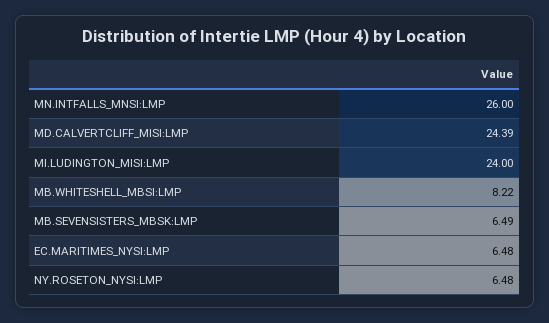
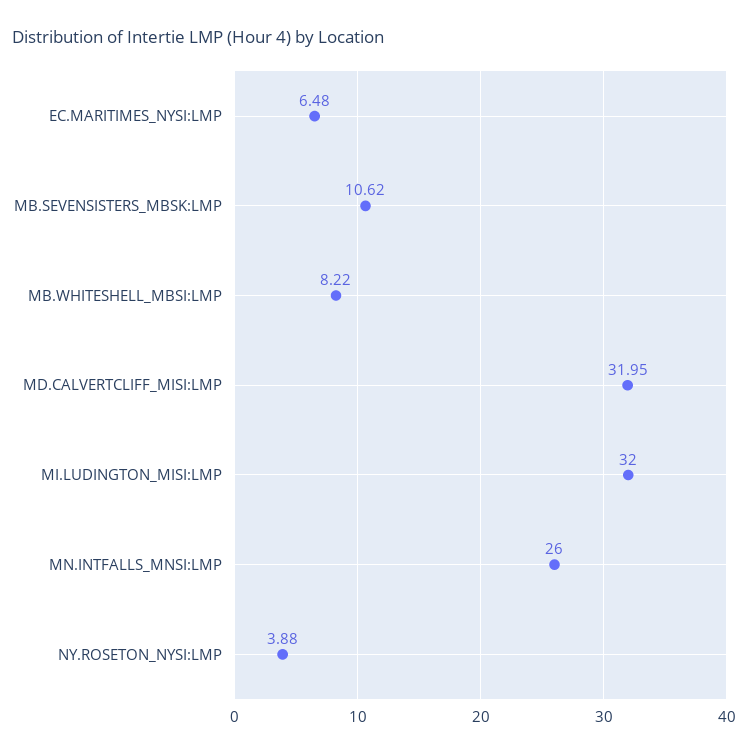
  {
    "MN.INTFALLS_MNSI:LMP": 26,
-   "MD.CALVERTCLIFF_MISI:LMP": 24.39,
+   "MD.CALVERTCLIFF_MISI:LMP": 31.95,
-   "MI.LUDINGTON_MISI:LMP": 24,
+   "MI.LUDINGTON_MISI:LMP": 32,
    "MB.WHITESHELL_MBSI:LMP": 8.22,
-   "MB.SEVENSISTERS_MBSK:LMP": 6.49,
+   "MB.SEVENSISTERS_MBSK:LMP": 10.62,
    "EC.MARITIMES_NYSI:LMP": 6.48,
-   "NY.ROSETON_NYSI:LMP": 6.48
+   "NY.ROSETON_NYSI:LMP": 3.88
  }

